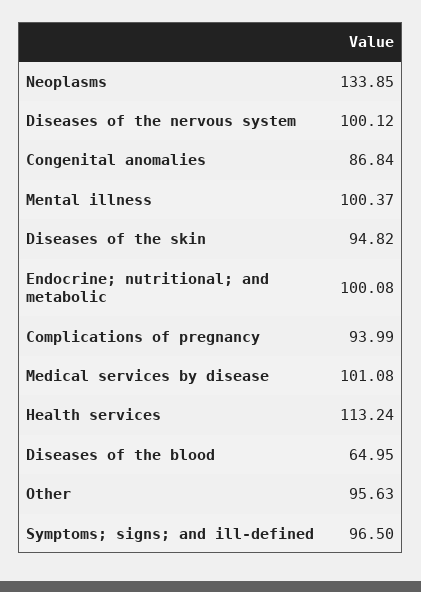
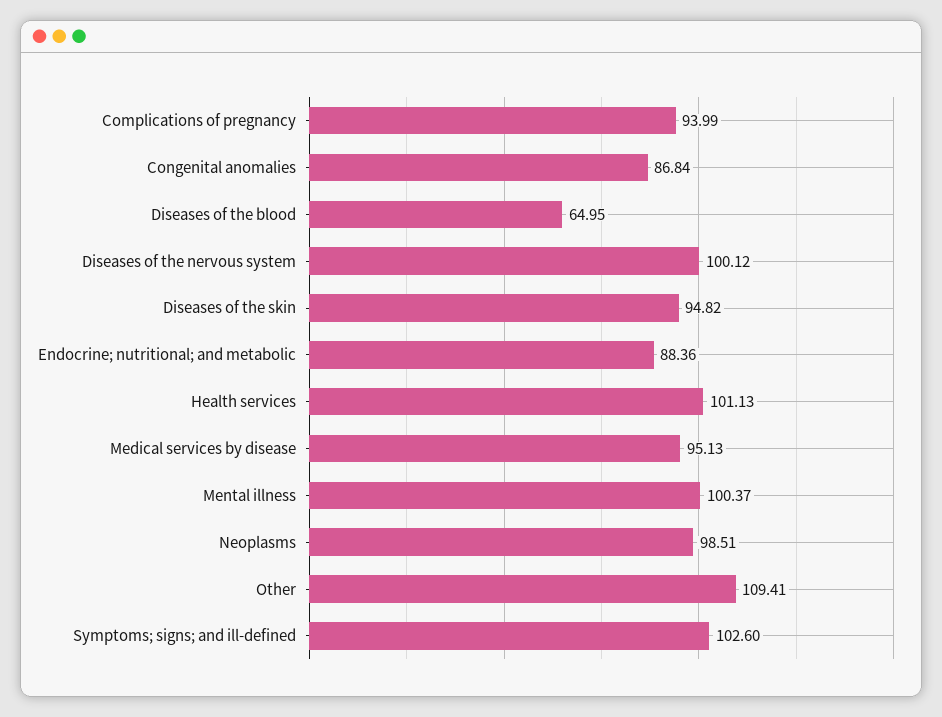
  {
-   "Neoplasms": 133.85,
+   "Neoplasms": 98.51,
    "Diseases of the nervous system": 100.12,
    "Congenital anomalies": 86.84,
    "Mental illness": 100.37,
    "Diseases of the skin": 94.82,
-   "Endocrine; nutritional; and metabolic": 100.08,
+   "Endocrine; nutritional; and metabolic": 88.36,
    "Complications of pregnancy": 93.99,
-   "Medical services by disease": 101.08,
+   "Medical services by disease": 95.13,
-   "Health services": 113.24,
+   "Health services": 101.13,
    "Diseases of the blood": 64.95,
-   "Other": 95.63,
+   "Other": 109.41,
-   "Symptoms; signs; and ill-defined": 96.5
+   "Symptoms; signs; and ill-defined": 102.6
  }

